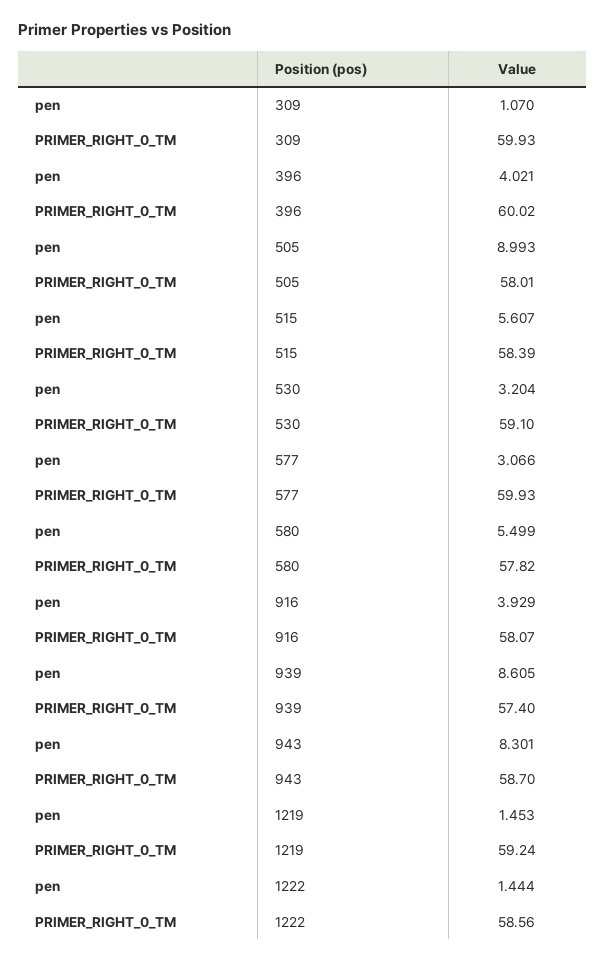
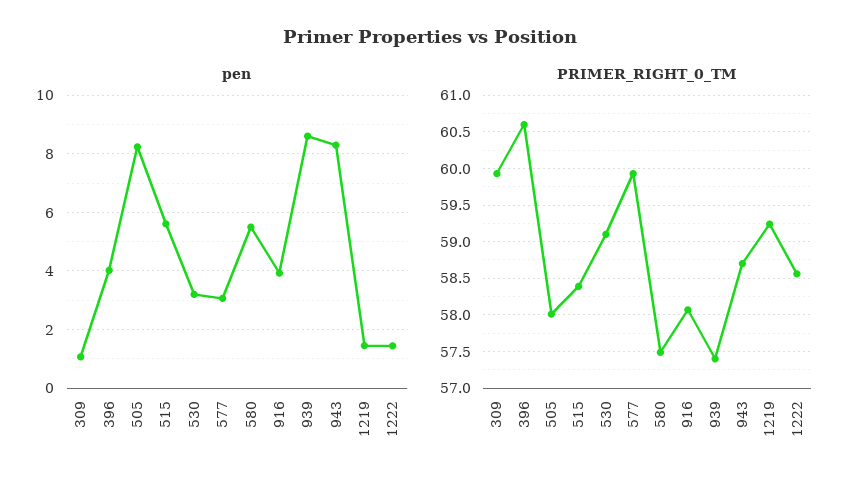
  {
    "pen": {
      "309": 1.07,
      "396": 4.021,
-     "505": 8.993,
+     "505": 8.25,
      "515": 5.607,
      "530": 3.204,
      "577": 3.066,
      "580": 5.499,
      "916": 3.929,
      "939": 8.605,
      "943": 8.301,
      "1219": 1.453,
      "1222": 1.444
    },
    "PRIMER_RIGHT_0_TM": {
      "309": 59.93,
-     "396": 60.02,
+     "396": 60.6,
      "505": 58.01,
      "515": 58.39,
      "530": 59.1,
      "577": 59.93,
-     "580": 57.82,
+     "580": 57.5,
      "916": 58.07,
      "939": 57.4,
      "943": 58.7,
      "1219": 59.24,
      "1222": 58.56
    }
  }

